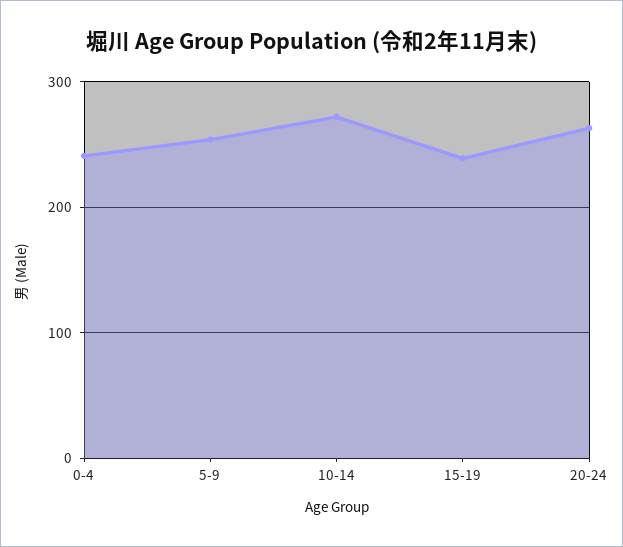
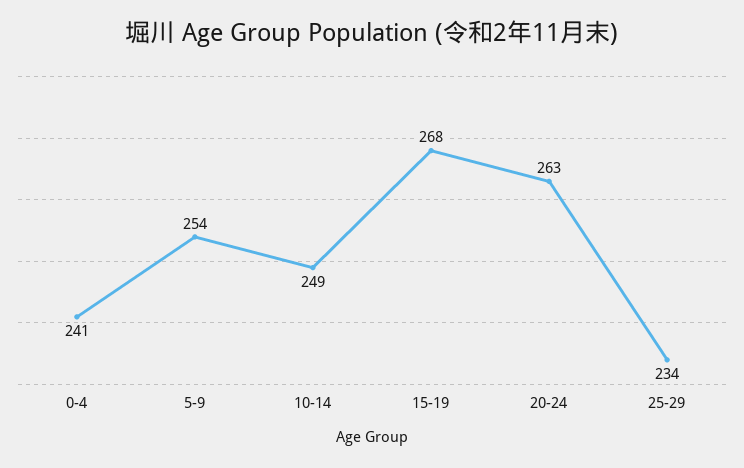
  {
    "0-4": 241,
    "5-9": 254,
-   "10-14": 270,
+   "10-14": 249,
-   "15-19": 240,
+   "15-19": 268,
-   "20-24": 263
+   "20-24": 263,
+   "25-29": 234
  }

